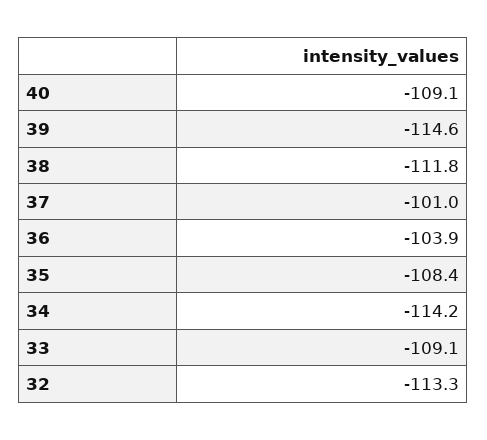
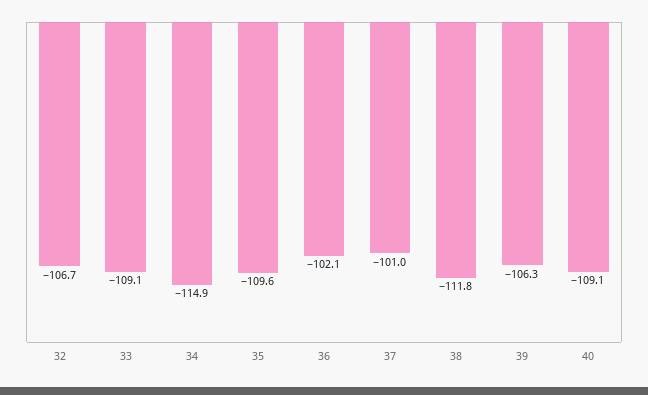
  {
    "40": -109.1,
-   "39": -114.6,
+   "39": -106.3,
    "38": -111.8,
    "37": -101,
-   "36": -103.9,
+   "36": -102.1,
-   "35": -108.4,
+   "35": -109.6,
-   "34": -114.2,
+   "34": -114.9,
    "33": -109.1,
-   "32": -113.3
+   "32": -106.7
  }

